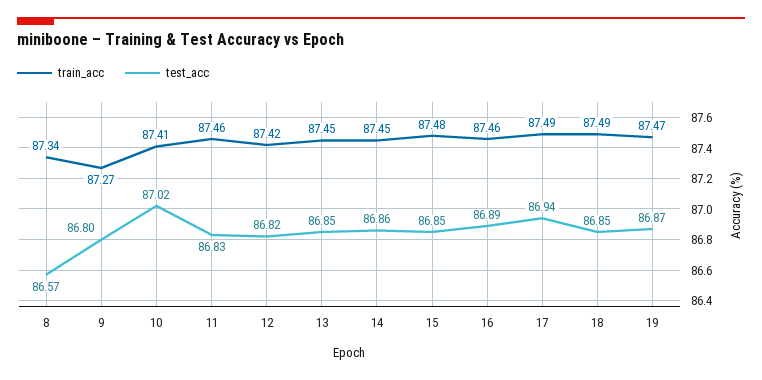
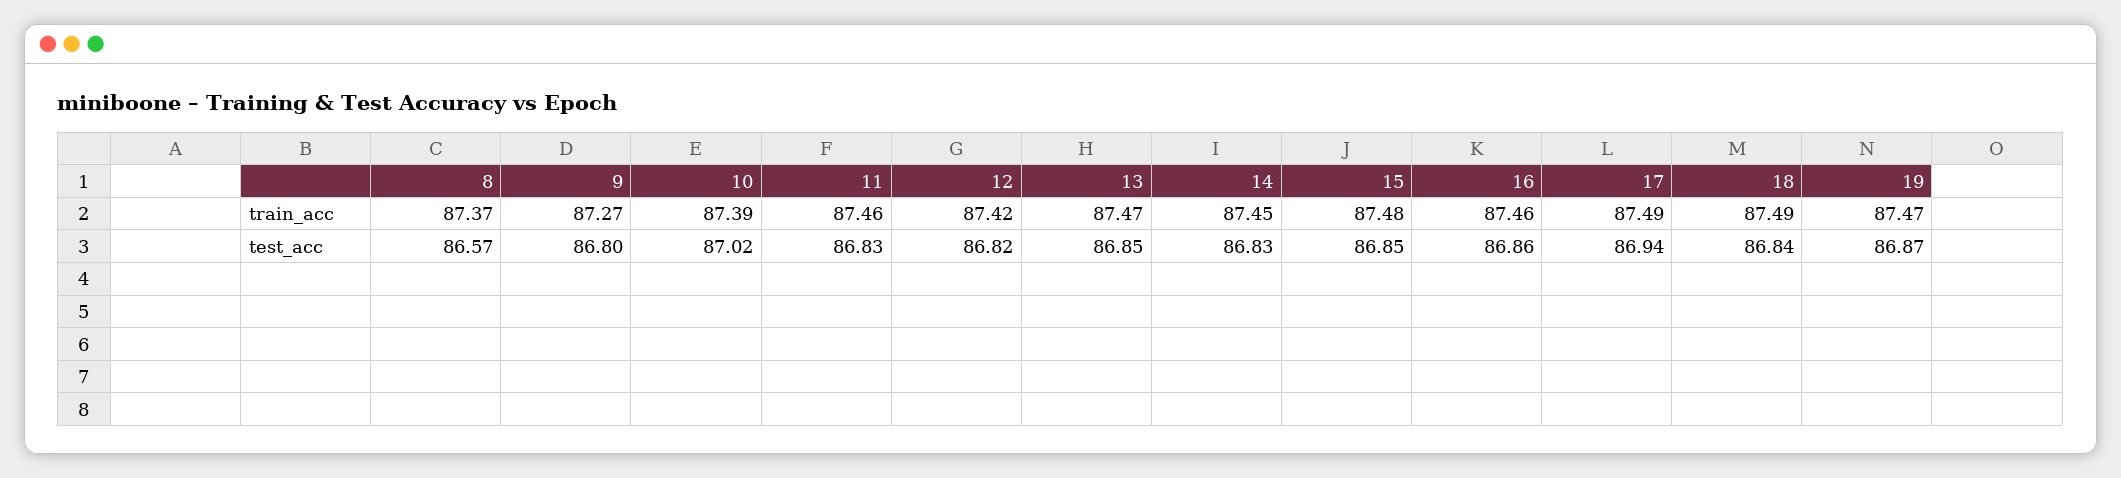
  {
    "train_acc": {
-     "8": 87.34,
+     "8": 87.37,
      "9": 87.27,
-     "10": 87.41,
+     "10": 87.39,
      "11": 87.46,
      "12": 87.42,
-     "13": 87.45,
+     "13": 87.47,
      "14": 87.45,
      "15": 87.48,
      "16": 87.46,
      "17": 87.49,
      "18": 87.49,
      "19": 87.47
    },
    "test_acc": {
      "8": 86.57,
      "9": 86.8,
      "10": 87.02,
      "11": 86.83,
      "12": 86.82,
      "13": 86.85,
-     "14": 86.86,
+     "14": 86.83,
      "15": 86.85,
-     "16": 86.89,
+     "16": 86.86,
      "17": 86.94,
-     "18": 86.85,
+     "18": 86.84,
      "19": 86.87
    }
  }

